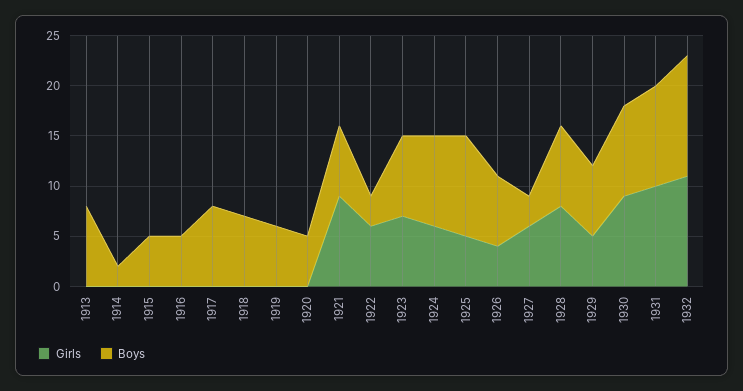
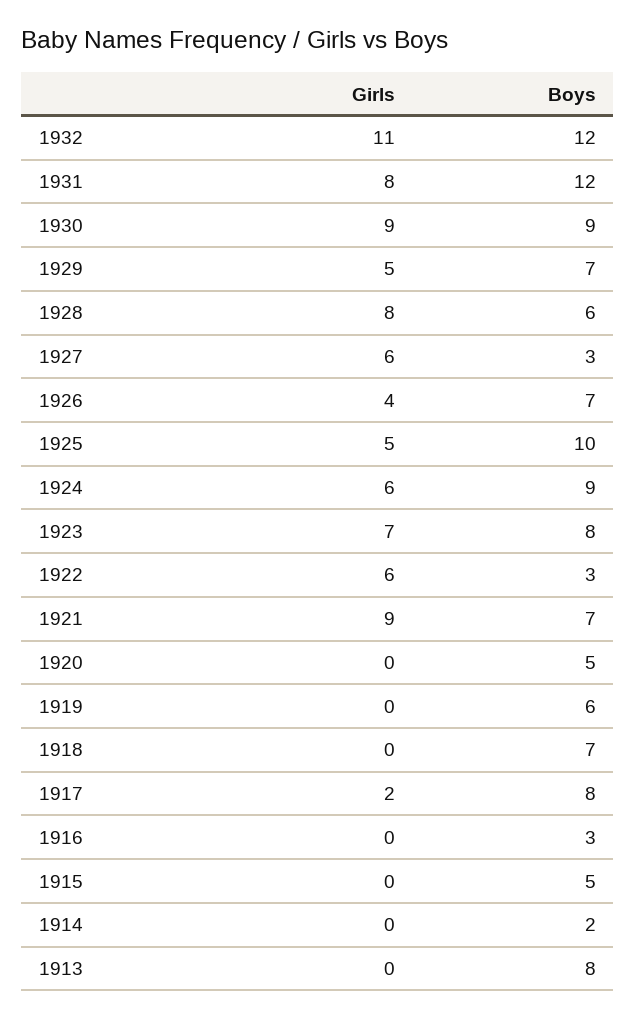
  {
    "Girls": {
      "1913": 0,
      "1914": 0,
      "1915": 0,
      "1916": 0,
-     "1917": 0,
+     "1917": 2,
      "1918": 0,
      "1919": 0,
      "1920": 0,
      "1921": 9,
      "1922": 6,
      "1923": 7,
      "1924": 6,
      "1925": 5,
      "1926": 4,
      "1927": 6,
      "1928": 8,
      "1929": 5,
      "1930": 9,
-     "1931": 10,
+     "1931": 8,
      "1932": 11
    },
    "Boys": {
      "1913": 8,
      "1914": 2,
      "1915": 5,
-     "1916": 5,
+     "1916": 3,
      "1917": 8,
      "1918": 7,
      "1919": 6,
      "1920": 5,
      "1921": 7,
      "1922": 3,
      "1923": 8,
      "1924": 9,
      "1925": 10,
      "1926": 7,
      "1927": 3,
-     "1928": 8,
+     "1928": 6,
      "1929": 7,
      "1930": 9,
-     "1931": 10,
+     "1931": 12,
      "1932": 12
    }
  }

